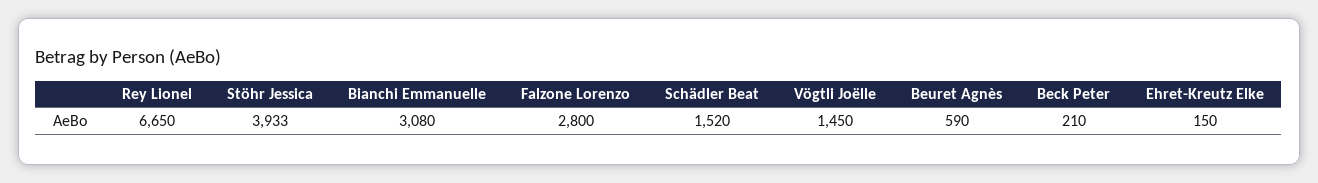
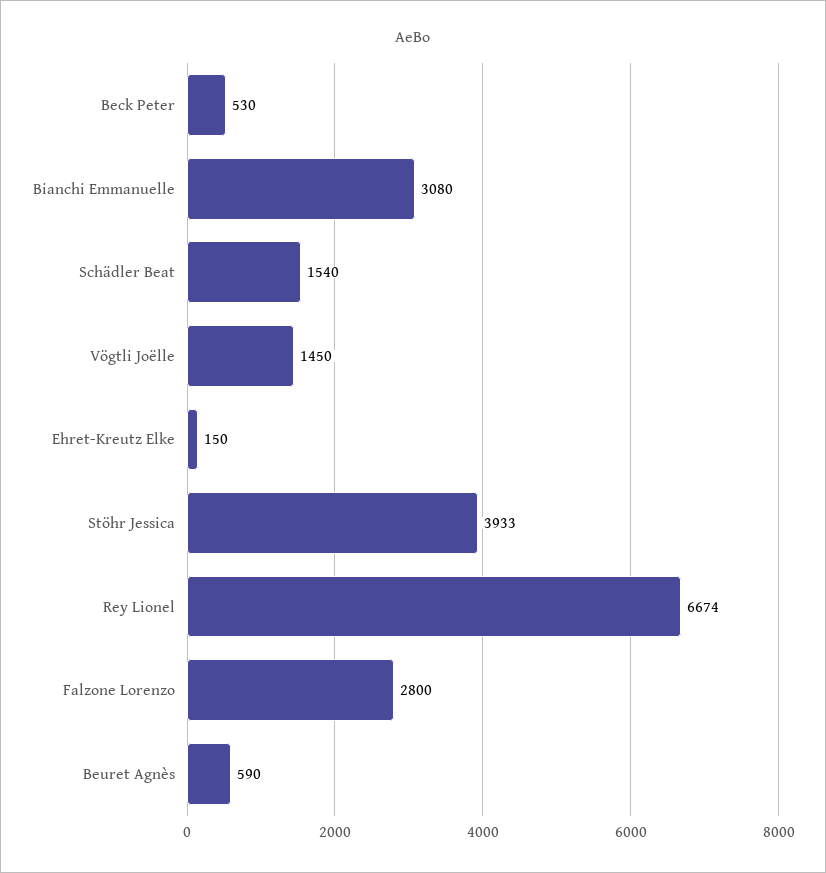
  {
-   "Rey Lionel": 6650,
+   "Rey Lionel": 6674,
    "Stöhr Jessica": 3933,
    "Bianchi Emmanuelle": 3080,
    "Falzone Lorenzo": 2800,
-   "Schädler Beat": 1520,
+   "Schädler Beat": 1540,
    "Vögtli Joëlle": 1450,
    "Beuret Agnès": 590,
-   "Beck Peter": 210,
+   "Beck Peter": 530,
    "Ehret-Kreutz Elke": 150
  }

